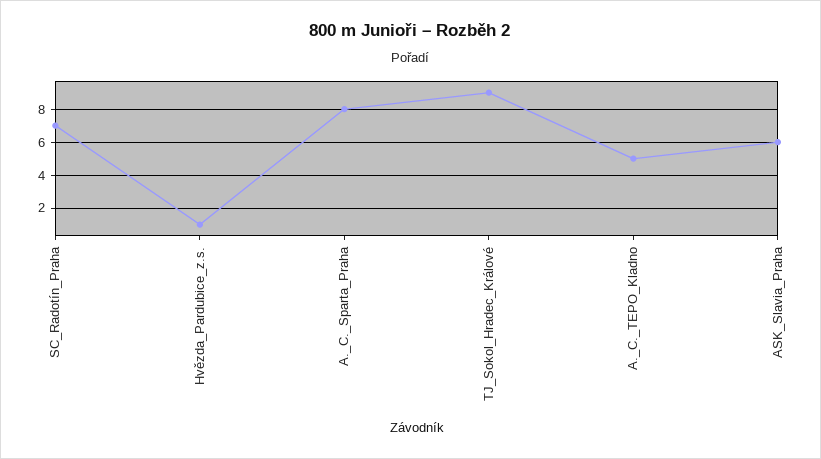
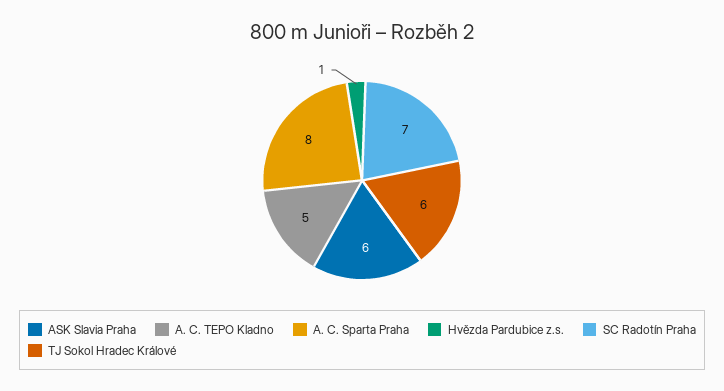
  {
    "SC_Radotín_Praha": 7,
    "Hvězda_Pardubice_z.s.": 1,
    "A._C._Sparta_Praha": 8,
-   "TJ_Sokol_Hradec_Králové": 9,
+   "TJ_Sokol_Hradec_Králové": 6,
    "A._C._TEPO_Kladno": 5,
    "ASK_Slavia_Praha": 6
  }

